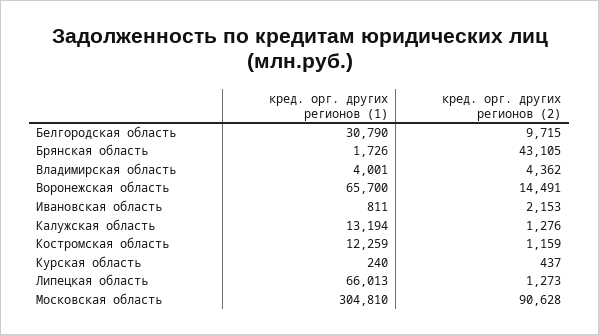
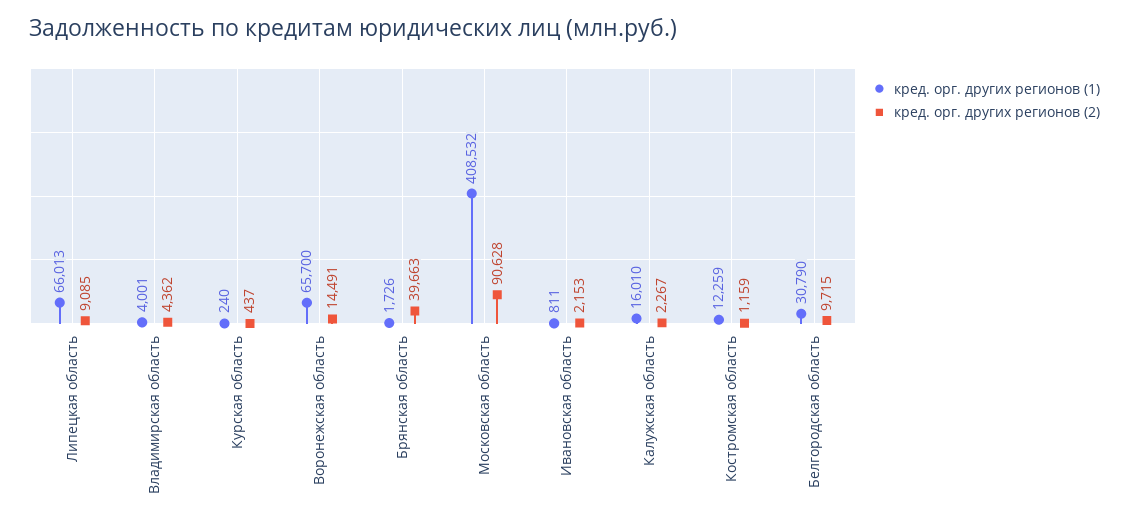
  {
    "кред. орг. других регионов (1)": {
      "Белгородская область": 30790,
      "Брянская область": 1726,
      "Владимирская область": 4001,
      "Воронежская область": 65700,
      "Ивановская область": 811,
-     "Калужская область": 13194,
+     "Калужская область": 16010,
      "Костромская область": 12259,
      "Курская область": 240,
      "Липецкая область": 66013,
-     "Московская область": 304810
+     "Московская область": 408532
    },
    "кред. орг. других регионов (2)": {
      "Белгородская область": 9715,
-     "Брянская область": 43105,
+     "Брянская область": 39663,
      "Владимирская область": 4362,
      "Воронежская область": 14491,
      "Ивановская область": 2153,
-     "Калужская область": 1276,
+     "Калужская область": 2267,
      "Костромская область": 1159,
      "Курская область": 437,
-     "Липецкая область": 1273,
+     "Липецкая область": 9085,
      "Московская область": 90628
    }
  }

